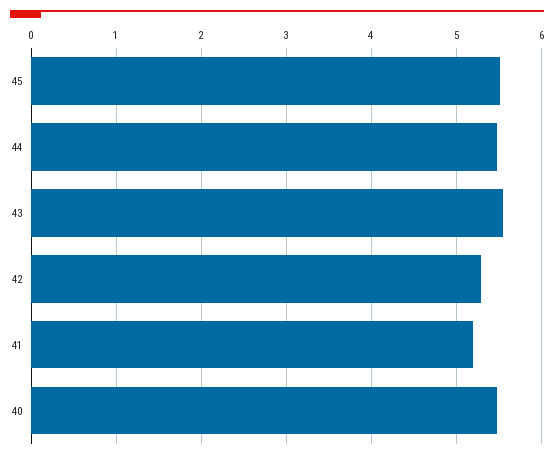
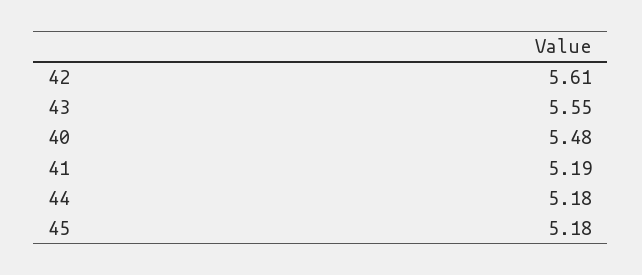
  {
-   "45": 5.5,
+   "45": 5.18,
-   "44": 5.5,
+   "44": 5.18,
    "43": 5.55,
-   "42": 5.3,
+   "42": 5.61,
    "41": 5.19,
    "40": 5.48
  }

